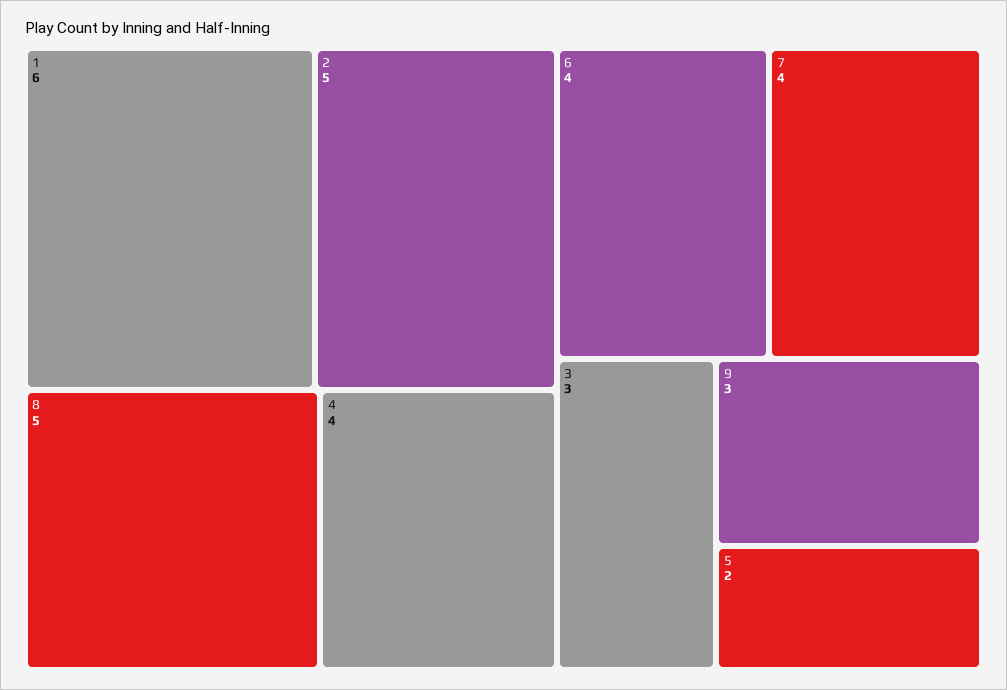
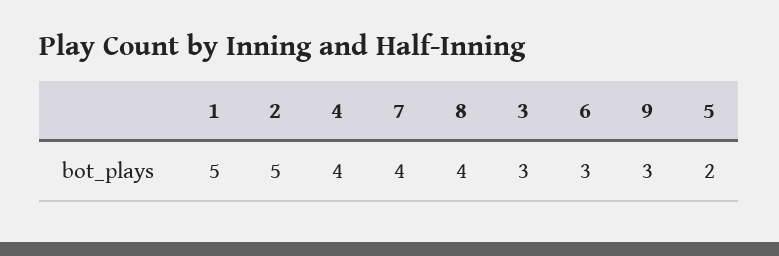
  {
-   "1": 6,
+   "1": 5,
    "2": 5,
-   "8": 5,
+   "8": 4,
    "4": 4,
-   "6": 4,
+   "6": 3,
    "7": 4,
    "3": 3,
    "9": 3,
    "5": 2
  }

